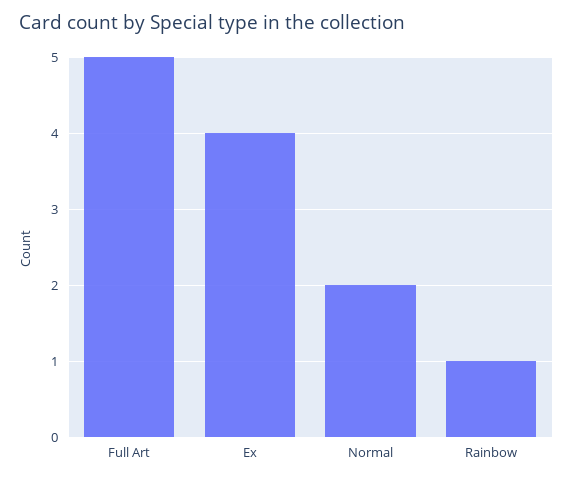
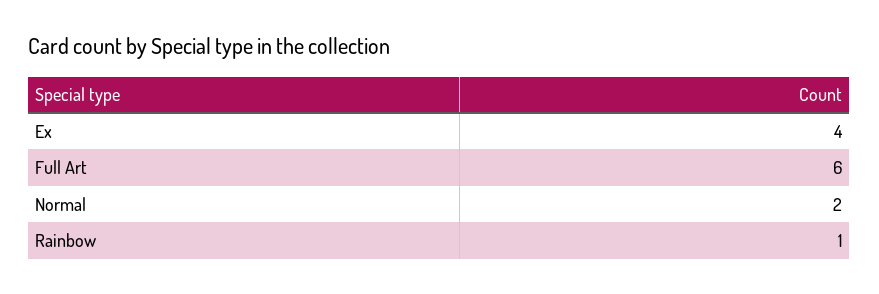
  {
-   "Full Art": 5,
+   "Full Art": 6,
    "Ex": 4,
    "Normal": 2,
    "Rainbow": 1
  }

